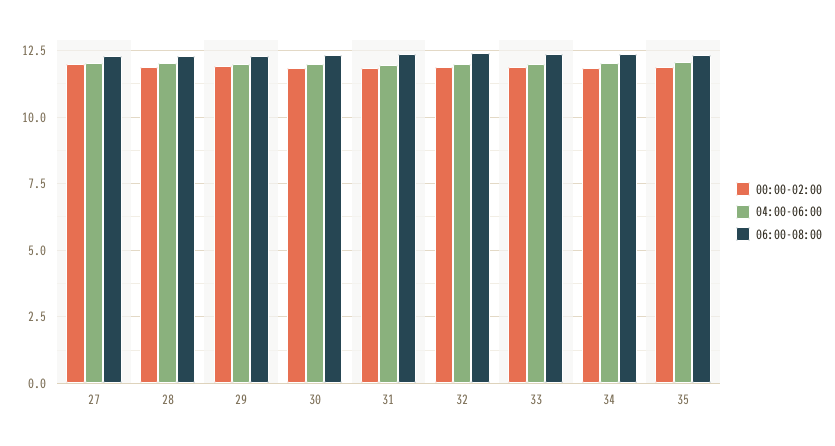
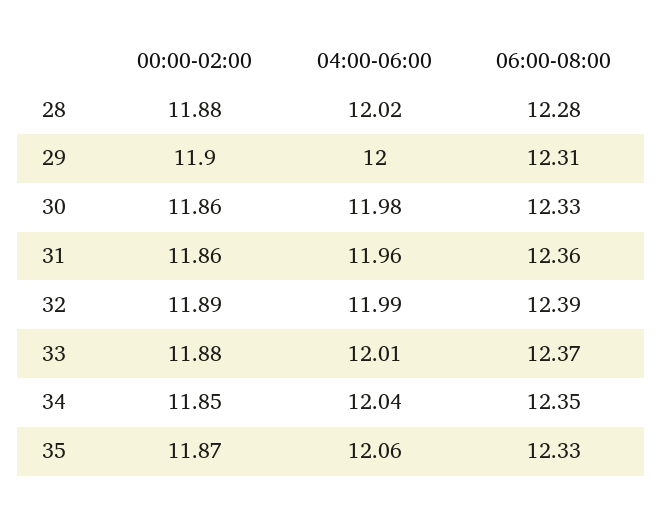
  {
    "00:00-02:00": {
-     "27": 12,
      "28": 11.88,
      "29": 11.9,
      "30": 11.86,
      "31": 11.86,
      "32": 11.89,
      "33": 11.88,
      "34": 11.85,
      "35": 11.87
    },
    "04:00-06:00": {
-     "27": 12,
      "28": 12.02,
      "29": 12,
      "30": 11.98,
      "31": 11.96,
      "32": 11.99,
      "33": 12.01,
      "34": 12.04,
      "35": 12.06
    },
    "06:00-08:00": {
-     "27": 12.25,
      "28": 12.28,
      "29": 12.31,
      "30": 12.33,
      "31": 12.36,
      "32": 12.39,
      "33": 12.37,
      "34": 12.35,
      "35": 12.33
    }
  }

